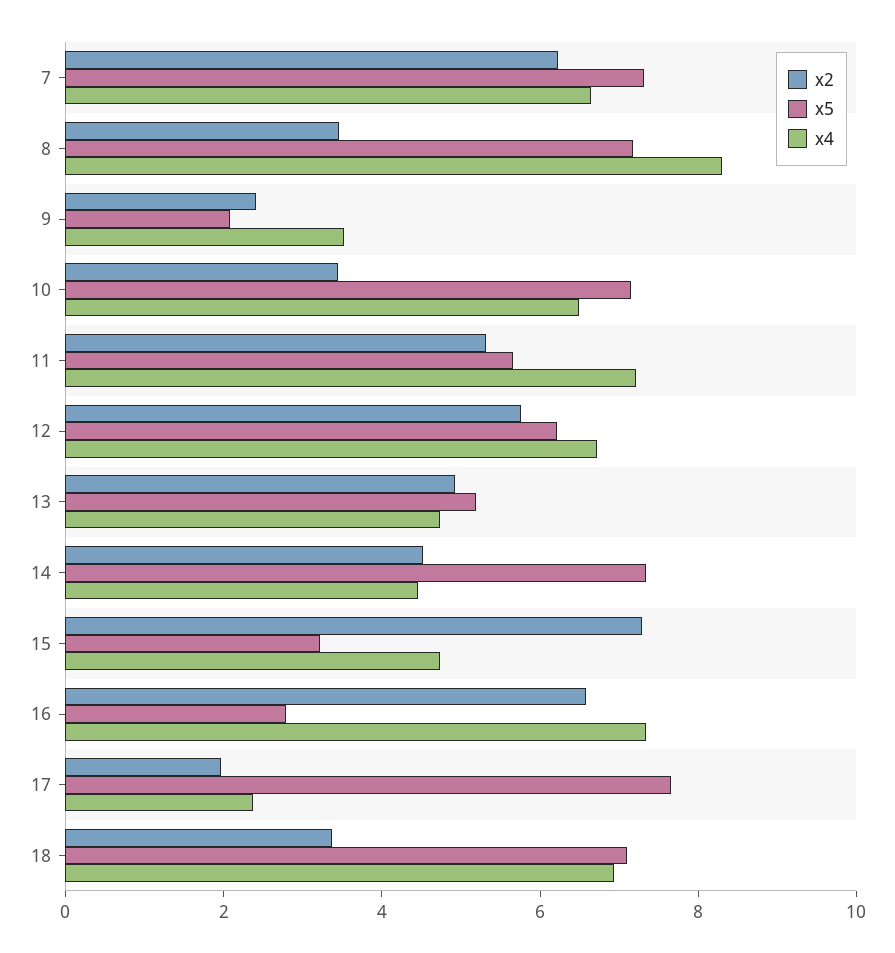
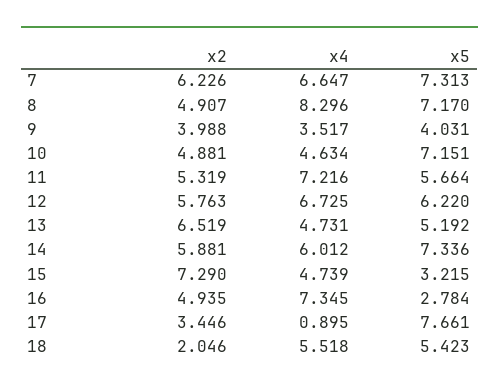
  {
    "x2": {
      "7": 6.226,
-     "8": 3.5,
+     "8": 4.907,
-     "9": 2.5,
+     "9": 3.988,
-     "10": 3.5,
+     "10": 4.881,
      "11": 5.319,
      "12": 5.763,
-     "13": 5,
+     "13": 6.519,
-     "14": 4.5,
+     "14": 5.881,
      "15": 7.29,
-     "16": 6.5,
+     "16": 4.935,
-     "17": 2,
+     "17": 3.446,
-     "18": 3.5
+     "18": 2.046
    },
    "x5": {
      "7": 7.313,
      "8": 7.17,
-     "9": 2,
+     "9": 4.031,
      "10": 7.151,
      "11": 5.664,
      "12": 6.22,
      "13": 5.192,
      "14": 7.336,
      "15": 3.215,
      "16": 2.784,
      "17": 7.661,
-     "18": 7
+     "18": 5.423
    },
    "x4": {
      "7": 6.647,
      "8": 8.296,
      "9": 3.517,
-     "10": 6.5,
+     "10": 4.634,
      "11": 7.216,
      "12": 6.725,
      "13": 4.731,
-     "14": 4.5,
+     "14": 6.012,
      "15": 4.739,
      "16": 7.345,
-     "17": 2.5,
+     "17": 0.895,
-     "18": 7
+     "18": 5.518
    }
  }

